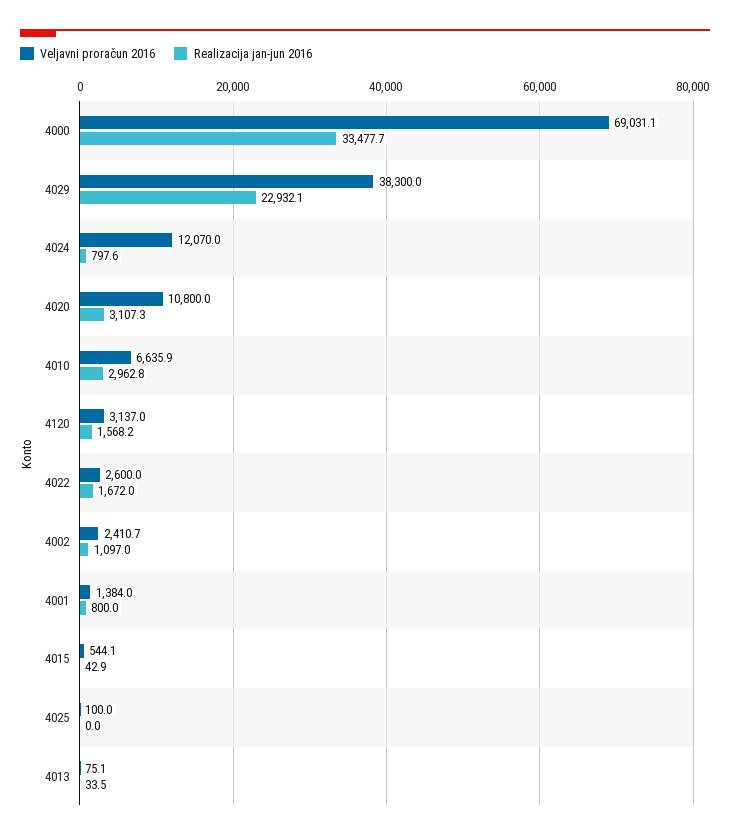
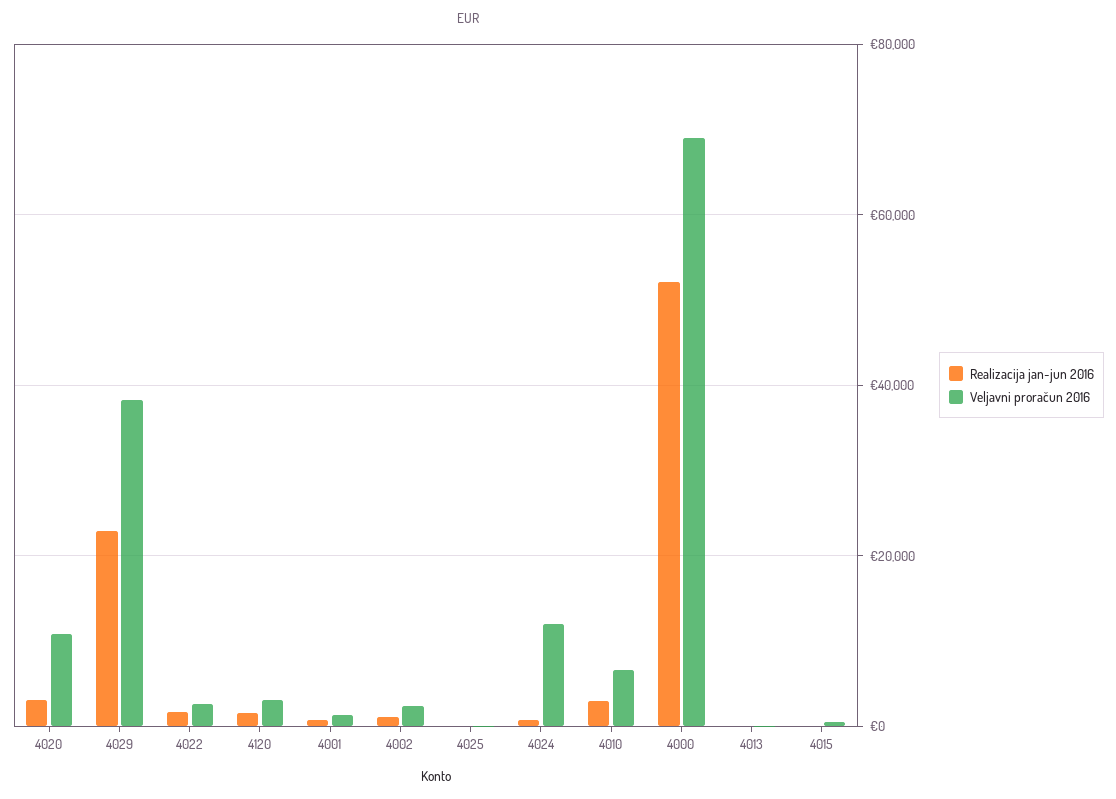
  {
    "Veljavni proračun 2016": {
      "4000": 69031.1,
      "4029": 38300,
      "4024": 12070,
      "4020": 10800,
      "4010": 6635.9,
      "4120": 3137,
      "4022": 2600,
      "4002": 2410.7,
      "4001": 1384,
      "4015": 544.1,
      "4025": 100,
      "4013": 75.1
    },
    "Realizacija jan-jun 2016": {
-     "4000": 33477.7,
+     "4000": 52000,
      "4029": 22932.1,
      "4024": 797.6,
      "4020": 3107.3,
      "4010": 2962.8,
      "4120": 1568.2,
      "4022": 1672,
      "4002": 1097,
      "4001": 800,
      "4015": 42.9,
      "4025": 0,
      "4013": 33.5
    }
  }

